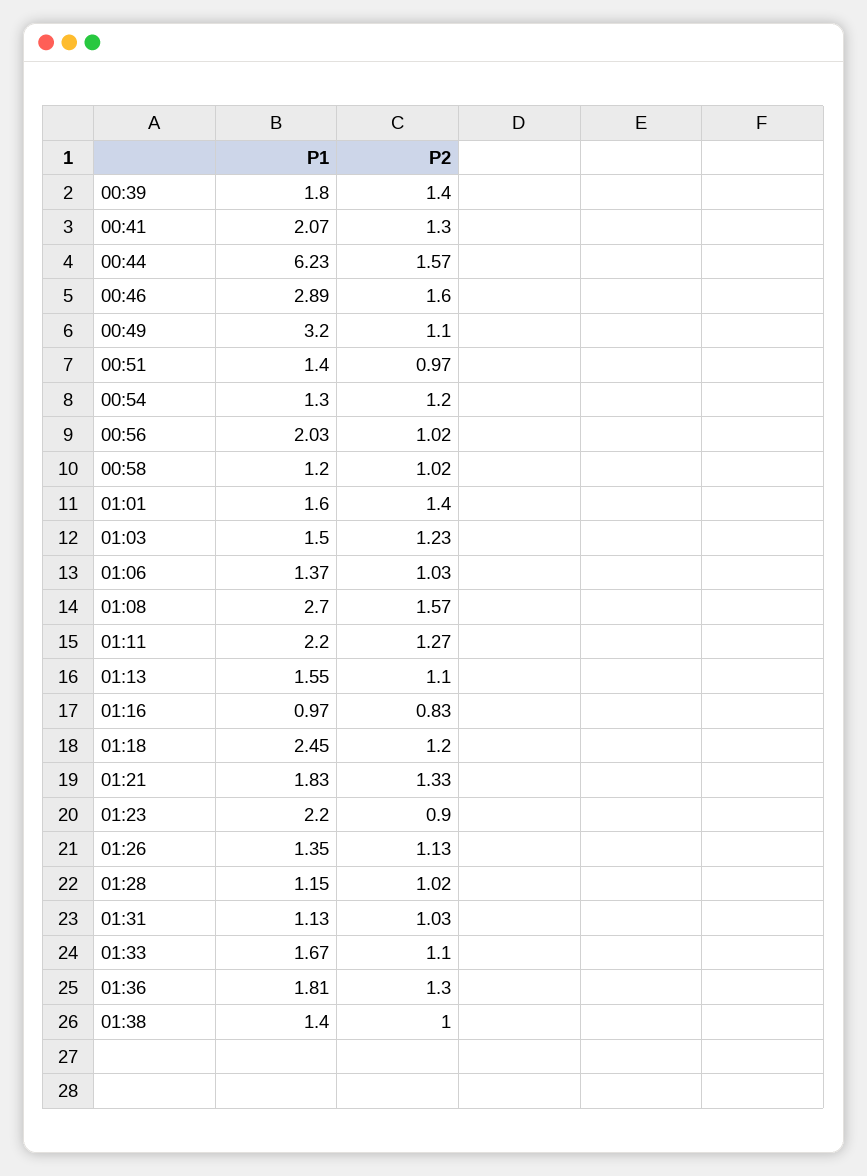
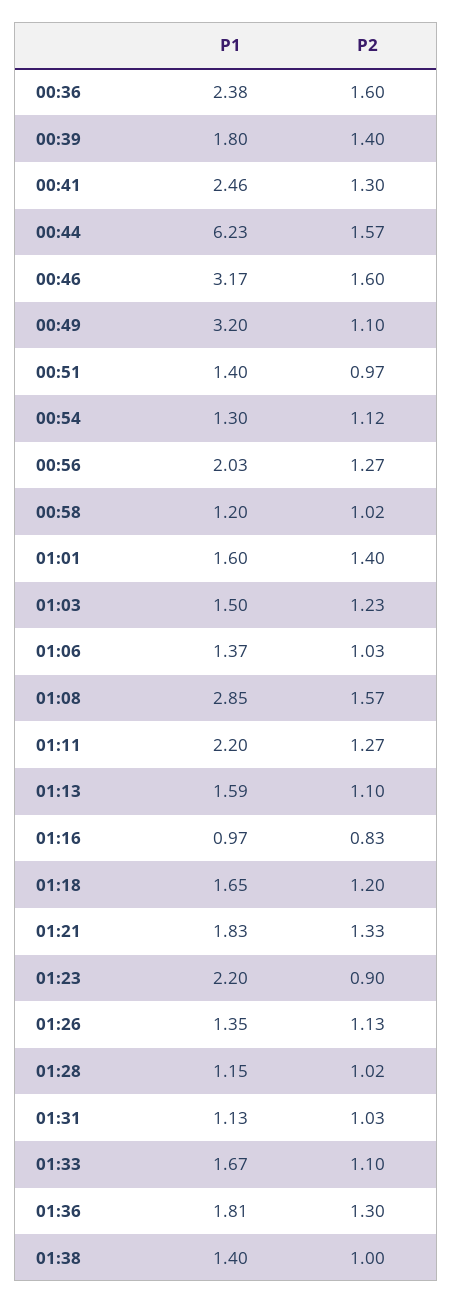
  {
    "P1": {
      "00:39": 1.8,
-     "00:41": 2.07,
+     "00:41": 2.46,
      "00:44": 6.23,
-     "00:46": 2.89,
+     "00:46": 3.17,
      "00:49": 3.2,
      "00:51": 1.4,
      "00:54": 1.3,
      "00:56": 2.03,
      "00:58": 1.2,
      "01:01": 1.6,
      "01:03": 1.5,
      "01:06": 1.37,
-     "01:08": 2.7,
+     "01:08": 2.85,
      "01:11": 2.2,
-     "01:13": 1.55,
+     "01:13": 1.59,
      "01:16": 0.97,
-     "01:18": 2.45,
+     "01:18": 1.65,
      "01:21": 1.83,
      "01:23": 2.2,
      "01:26": 1.35,
      "01:28": 1.15,
      "01:31": 1.13,
      "01:33": 1.67,
      "01:36": 1.81,
-     "01:38": 1.4
+     "01:38": 1.4,
+     "00:36": 2.38
    },
    "P2": {
      "00:39": 1.4,
      "00:41": 1.3,
      "00:44": 1.57,
      "00:46": 1.6,
      "00:49": 1.1,
      "00:51": 0.97,
-     "00:54": 1.2,
+     "00:54": 1.12,
-     "00:56": 1.02,
+     "00:56": 1.27,
      "00:58": 1.02,
      "01:01": 1.4,
      "01:03": 1.23,
      "01:06": 1.03,
      "01:08": 1.57,
      "01:11": 1.27,
      "01:13": 1.1,
      "01:16": 0.83,
      "01:18": 1.2,
      "01:21": 1.33,
      "01:23": 0.9,
      "01:26": 1.13,
      "01:28": 1.02,
      "01:31": 1.03,
      "01:33": 1.1,
      "01:36": 1.3,
-     "01:38": 1
+     "01:38": 1,
+     "00:36": 1.6
    }
  }

